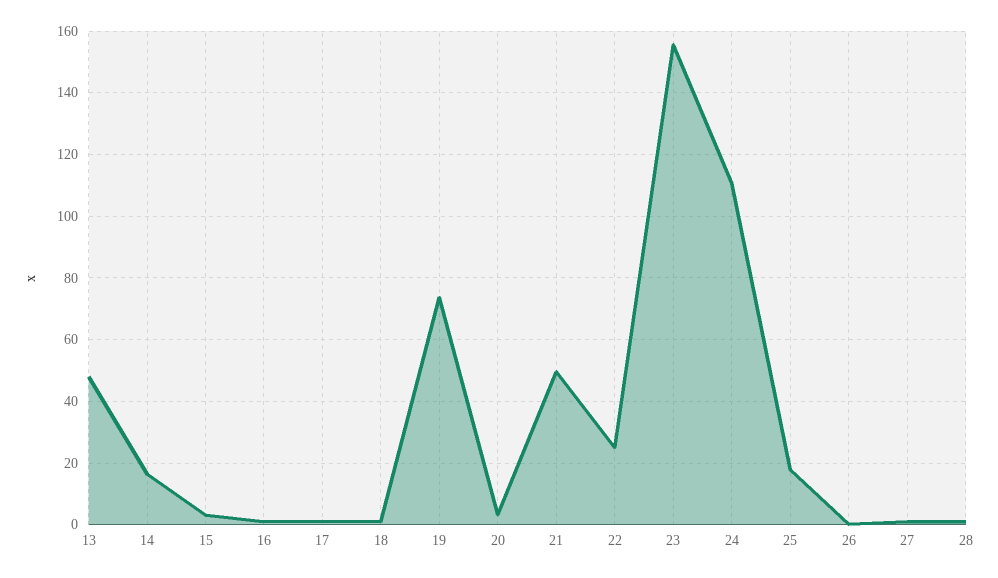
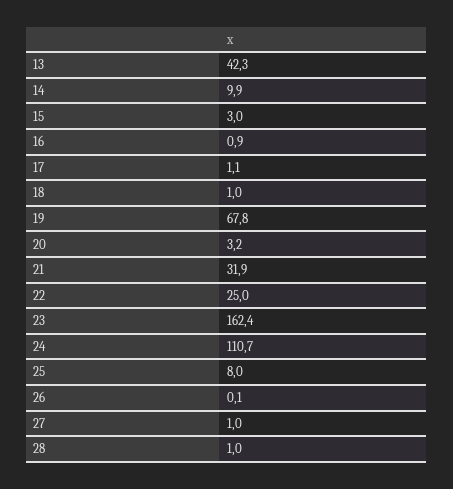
  {
-   "13": 48,
+   "13": 42.3,
-   "14": 16,
+   "14": 9.9,
    "15": 3,
    "16": 0.9,
    "17": 1.1,
    "18": 1,
-   "19": 74,
+   "19": 67.8,
    "20": 3.2,
-   "21": 50,
+   "21": 31.9,
    "22": 25,
-   "23": 156,
+   "23": 162.4,
    "24": 110.7,
-   "25": 18,
+   "25": 8,
    "26": 0.1,
    "27": 1,
    "28": 1
  }

